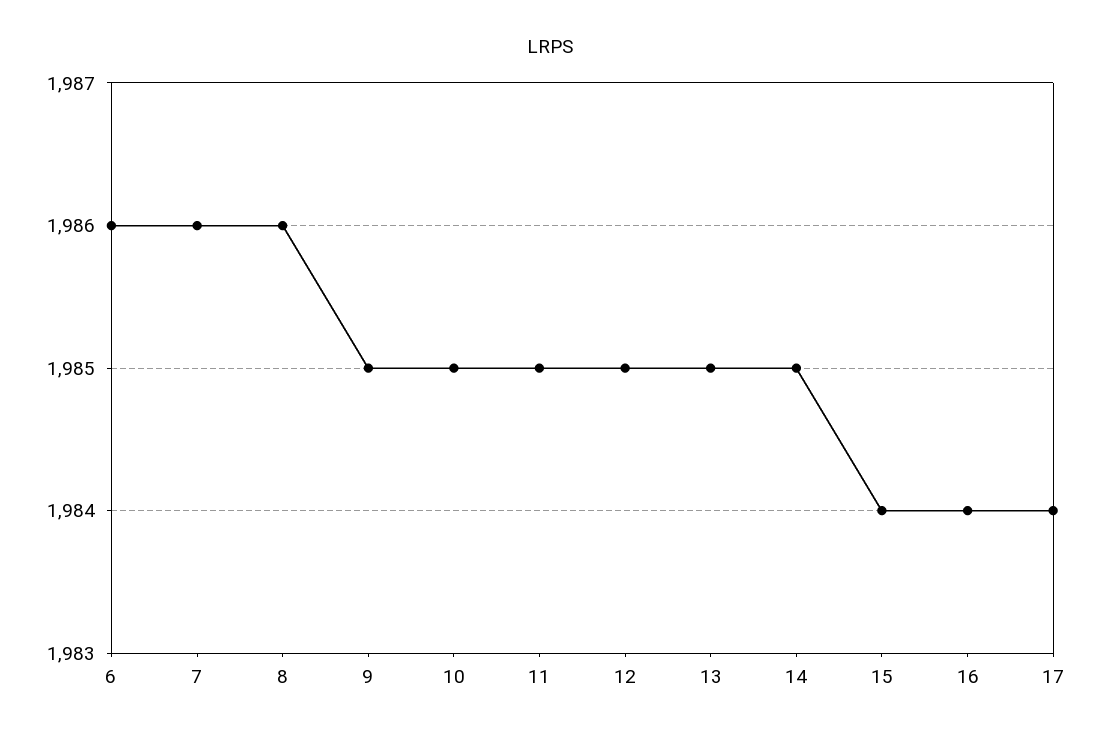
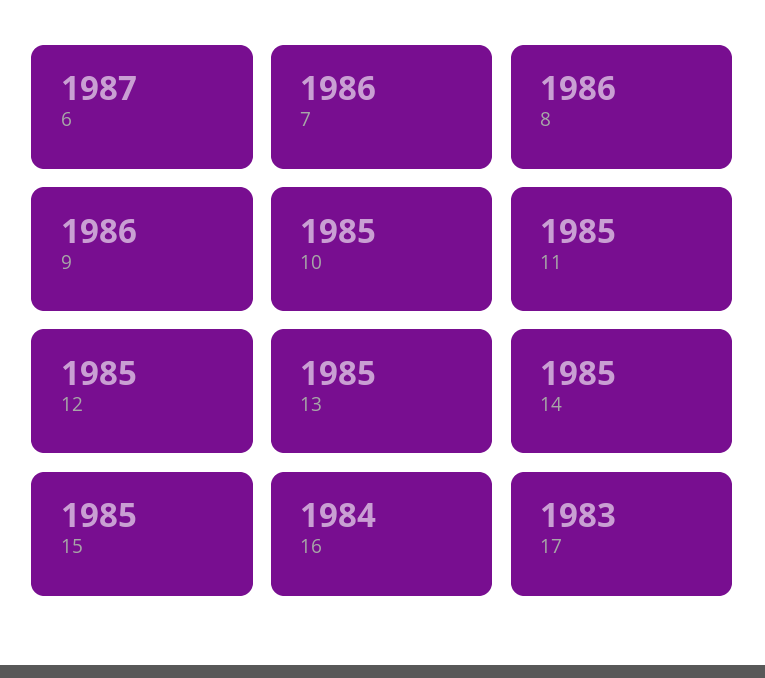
  {
-   "6": 1986,
+   "6": 1987,
    "7": 1986,
    "8": 1986,
-   "9": 1985,
+   "9": 1986,
    "10": 1985,
    "11": 1985,
    "12": 1985,
    "13": 1985,
    "14": 1985,
-   "15": 1984,
+   "15": 1985,
    "16": 1984,
-   "17": 1984
+   "17": 1983
  }

